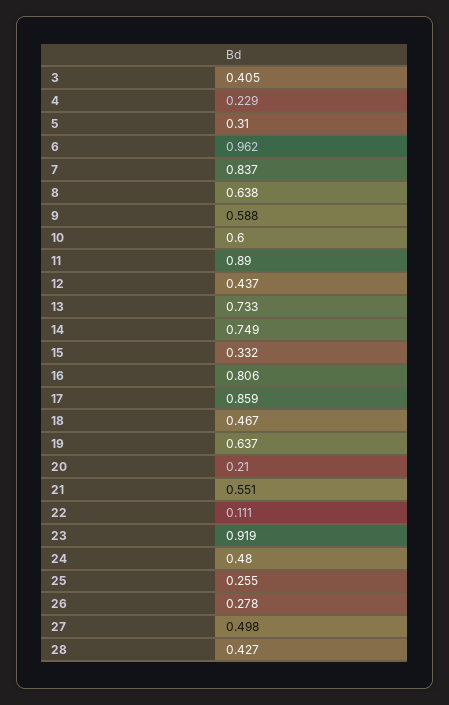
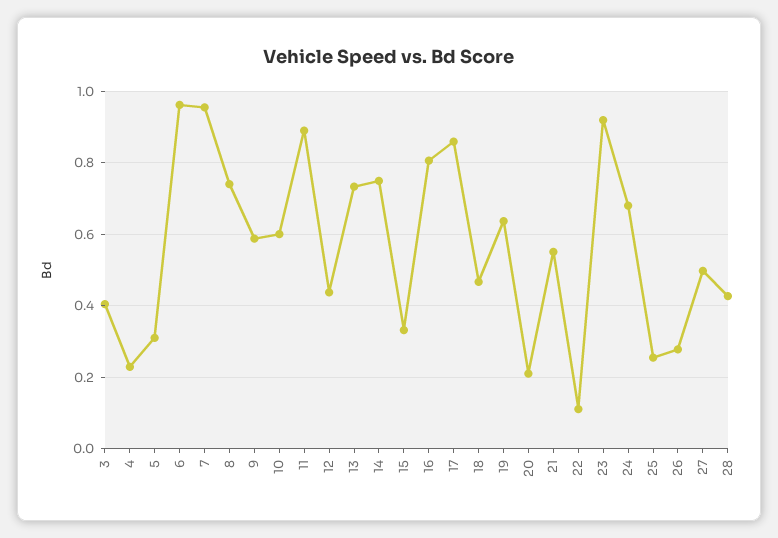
  {
    "3": 0.405,
    "4": 0.229,
    "5": 0.31,
    "6": 0.962,
-   "7": 0.837,
+   "7": 0.96,
-   "8": 0.638,
+   "8": 0.74,
    "9": 0.588,
    "10": 0.6,
    "11": 0.89,
    "12": 0.437,
    "13": 0.733,
    "14": 0.749,
    "15": 0.332,
    "16": 0.806,
    "17": 0.859,
    "18": 0.467,
    "19": 0.637,
    "20": 0.21,
    "21": 0.551,
    "22": 0.111,
    "23": 0.919,
-   "24": 0.48,
+   "24": 0.68,
    "25": 0.255,
    "26": 0.278,
    "27": 0.498,
    "28": 0.427
  }

